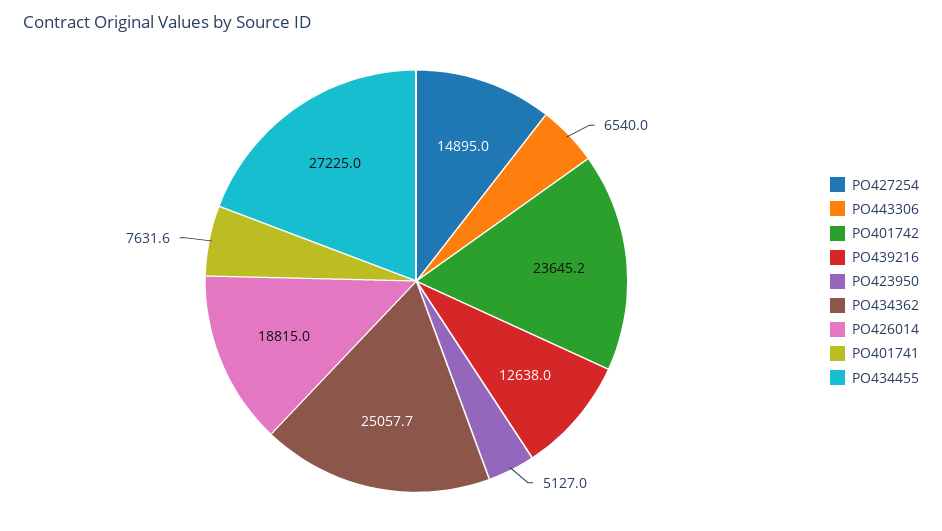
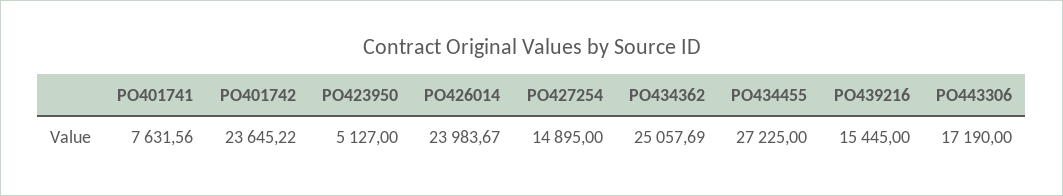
  {
    "PO427254": 14895,
-   "PO443306": 6540,
+   "PO443306": 17190,
    "PO401742": 23645.22,
-   "PO439216": 12638,
+   "PO439216": 15445,
    "PO423950": 5127,
    "PO434362": 25057.69,
-   "PO426014": 18815,
+   "PO426014": 23983.67,
    "PO401741": 7631.56,
    "PO434455": 27225
  }

